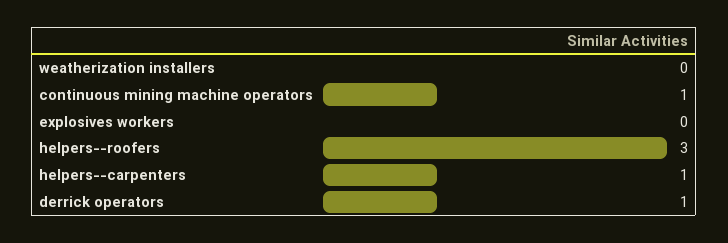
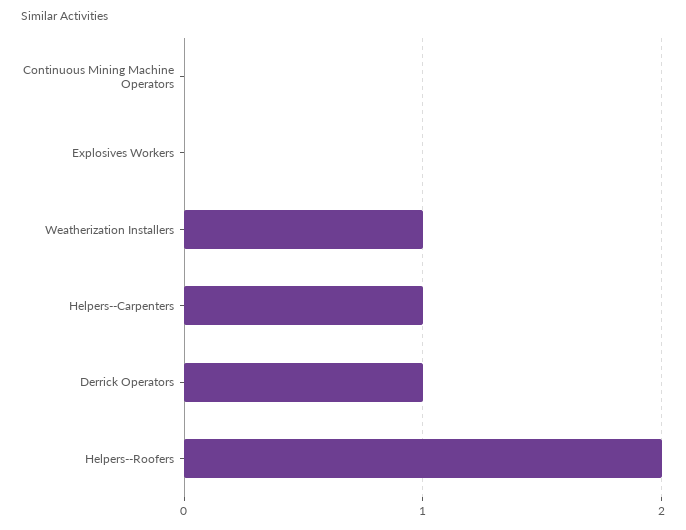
  {
-   "weatherization installers": 0,
+   "weatherization installers": 1,
-   "continuous mining machine operators": 1,
+   "continuous mining machine operators": 0,
    "explosives workers": 0,
-   "helpers--roofers": 3,
+   "helpers--roofers": 2,
    "helpers--carpenters": 1,
    "derrick operators": 1
  }

